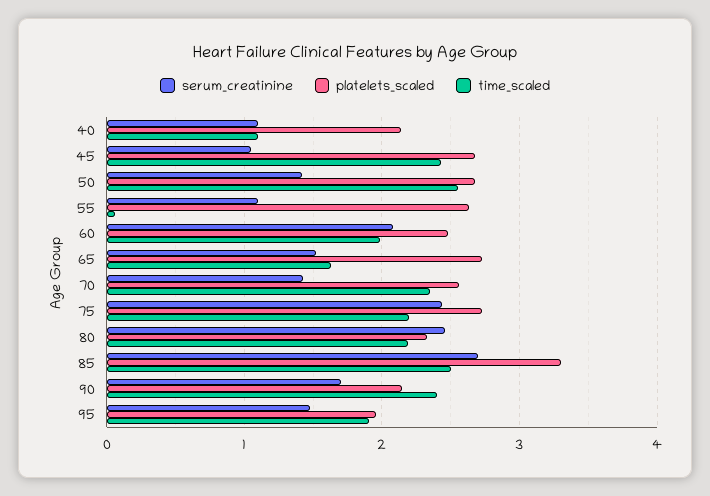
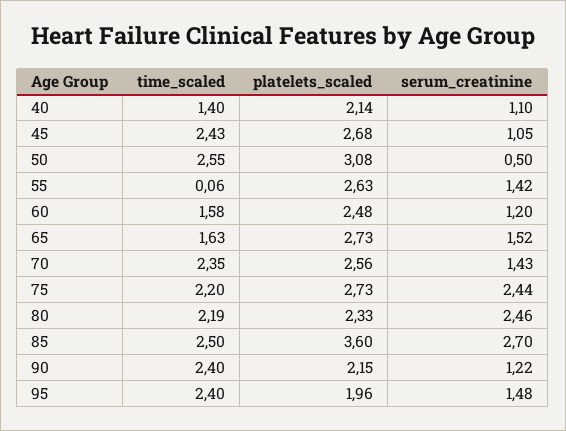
  {
    "serum_creatinine": {
      "40": 1.1,
      "45": 1.05,
-     "50": 1.4,
+     "50": 0.5,
-     "55": 1.1,
+     "55": 1.42,
-     "60": 2.1,
+     "60": 1.2,
      "65": 1.52,
      "70": 1.43,
      "75": 2.44,
      "80": 2.46,
      "85": 2.7,
-     "90": 1.7,
+     "90": 1.22,
      "95": 1.48
    },
    "platelets_scaled": {
      "40": 2.14,
      "45": 2.68,
-     "50": 2.7,
+     "50": 3.08,
      "55": 2.63,
      "60": 2.48,
      "65": 2.73,
      "70": 2.56,
      "75": 2.73,
      "80": 2.33,
-     "85": 3.3,
+     "85": 3.6,
      "90": 2.15,
      "95": 1.96
    },
    "time_scaled": {
-     "40": 1.1,
+     "40": 1.4,
      "45": 2.43,
      "50": 2.55,
      "55": 0.06,
-     "60": 2,
+     "60": 1.58,
      "65": 1.63,
      "70": 2.35,
      "75": 2.2,
      "80": 2.19,
      "85": 2.5,
      "90": 2.4,
-     "95": 1.9
+     "95": 2.4
    }
  }

